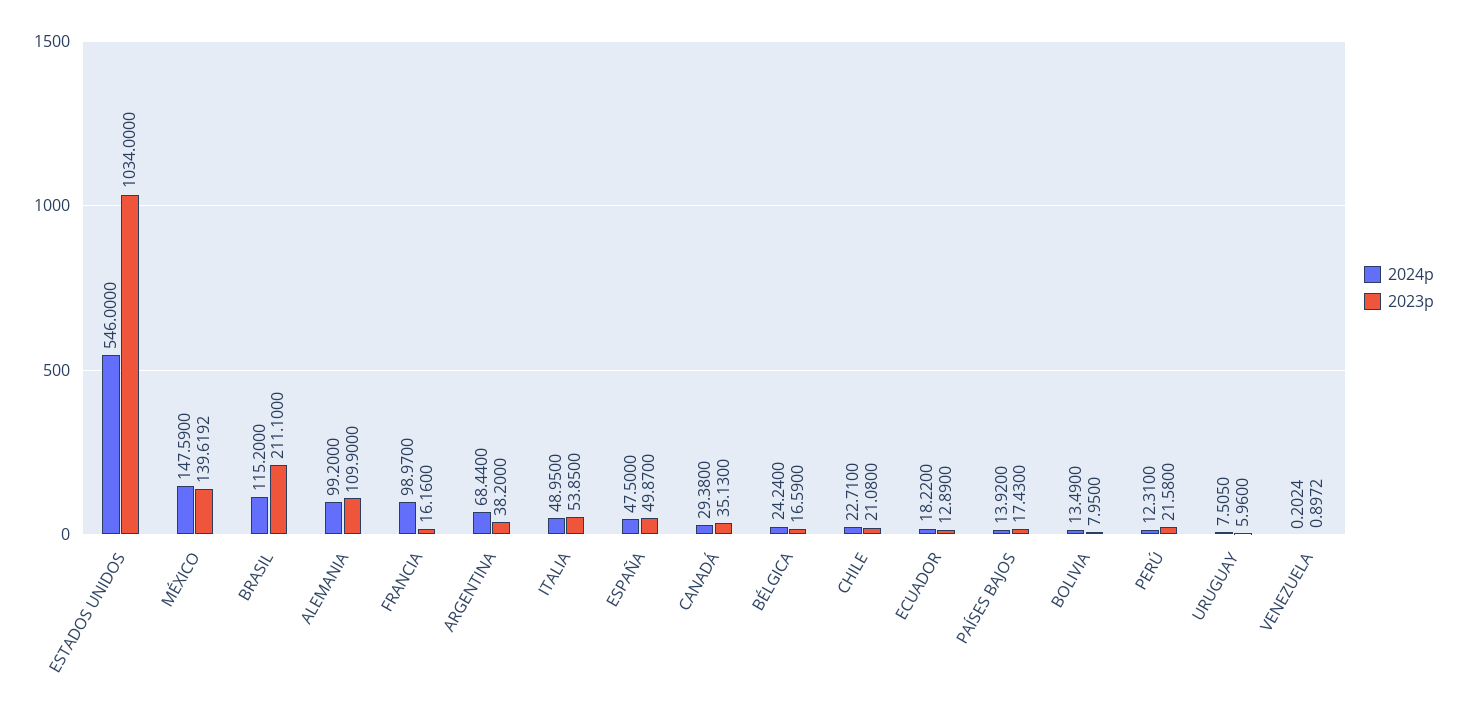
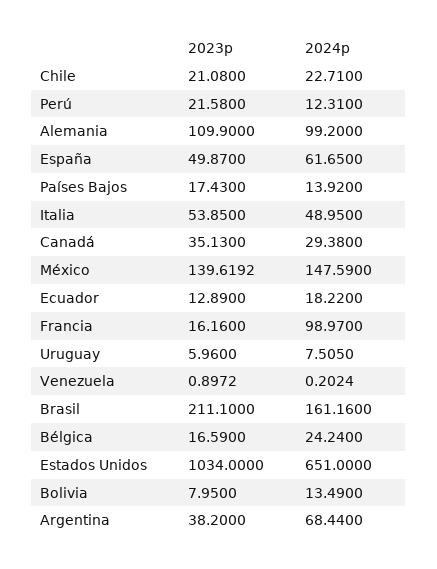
  {
    "2024p": {
-     "ESTADOS UNIDOS": 546,
+     "ESTADOS UNIDOS": 651,
      "MÉXICO": 147.59,
-     "BRASIL": 115.2,
+     "BRASIL": 161.16,
      "ALEMANIA": 99.2,
      "FRANCIA": 98.97,
      "ARGENTINA": 68.44,
      "ITALIA": 48.95,
-     "ESPAÑA": 47.5,
+     "ESPAÑA": 61.65,
      "CANADÁ": 29.38,
      "BÉLGICA": 24.24,
      "CHILE": 22.71,
      "ECUADOR": 18.22,
      "PAÍSES BAJOS": 13.92,
      "BOLIVIA": 13.49,
      "PERÚ": 12.31,
      "URUGUAY": 7.505,
      "VENEZUELA": 0.2024
    },
    "2023p": {
      "ESTADOS UNIDOS": 1034,
      "MÉXICO": 139.6192,
      "BRASIL": 211.1,
      "ALEMANIA": 109.9,
      "FRANCIA": 16.16,
      "ARGENTINA": 38.2,
      "ITALIA": 53.85,
      "ESPAÑA": 49.87,
      "CANADÁ": 35.13,
      "BÉLGICA": 16.59,
      "CHILE": 21.08,
      "ECUADOR": 12.89,
      "PAÍSES BAJOS": 17.43,
      "BOLIVIA": 7.95,
      "PERÚ": 21.58,
      "URUGUAY": 5.96,
      "VENEZUELA": 0.8972
    }
  }

